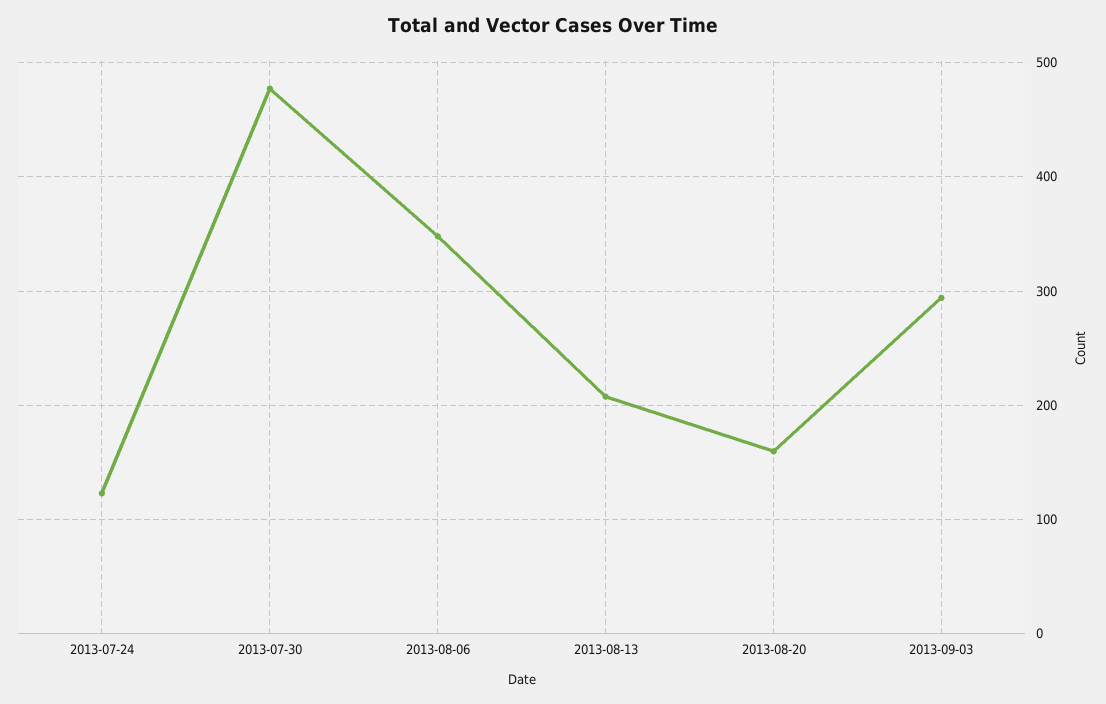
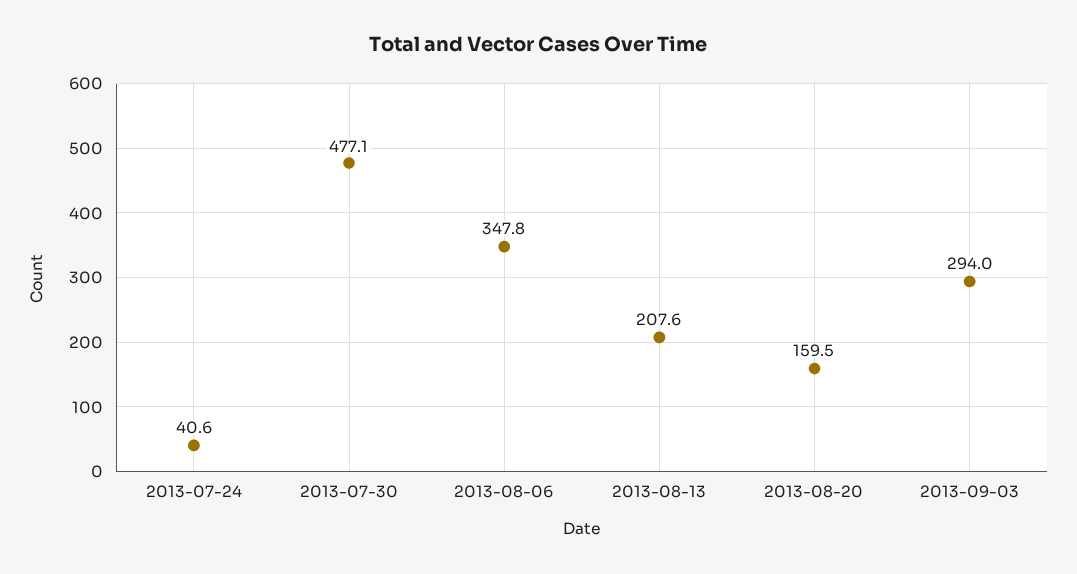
  {
-   "2013-07-24": 120,
+   "2013-07-24": 40.6,
    "2013-07-30": 477.1,
    "2013-08-06": 347.8,
    "2013-08-13": 207.6,
    "2013-08-20": 159.5,
    "2013-09-03": 294
  }

